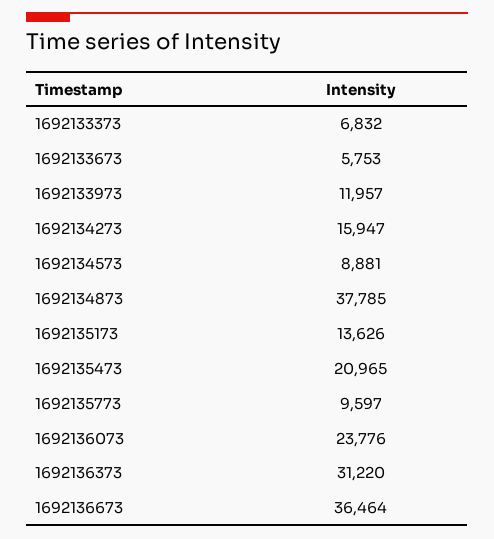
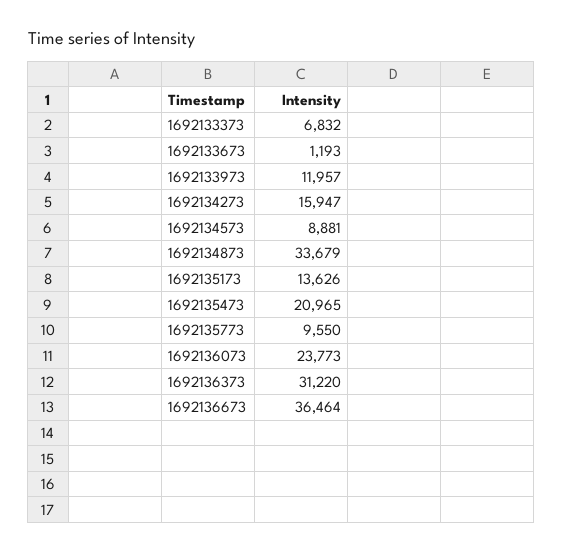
  {
    "1692133373": 6832,
-   "1692133673": 5753,
+   "1692133673": 1193,
    "1692133973": 11957,
    "1692134273": 15947,
    "1692134573": 8881,
-   "1692134873": 37785,
+   "1692134873": 33679,
    "1692135173": 13626,
    "1692135473": 20965,
-   "1692135773": 9597,
+   "1692135773": 9550,
-   "1692136073": 23776,
+   "1692136073": 23773,
    "1692136373": 31220,
    "1692136673": 36464
  }

